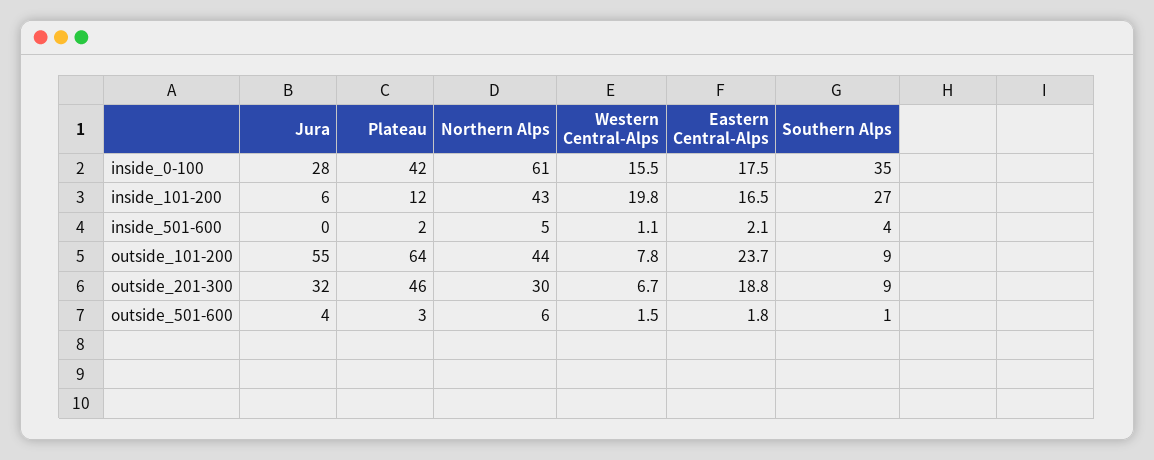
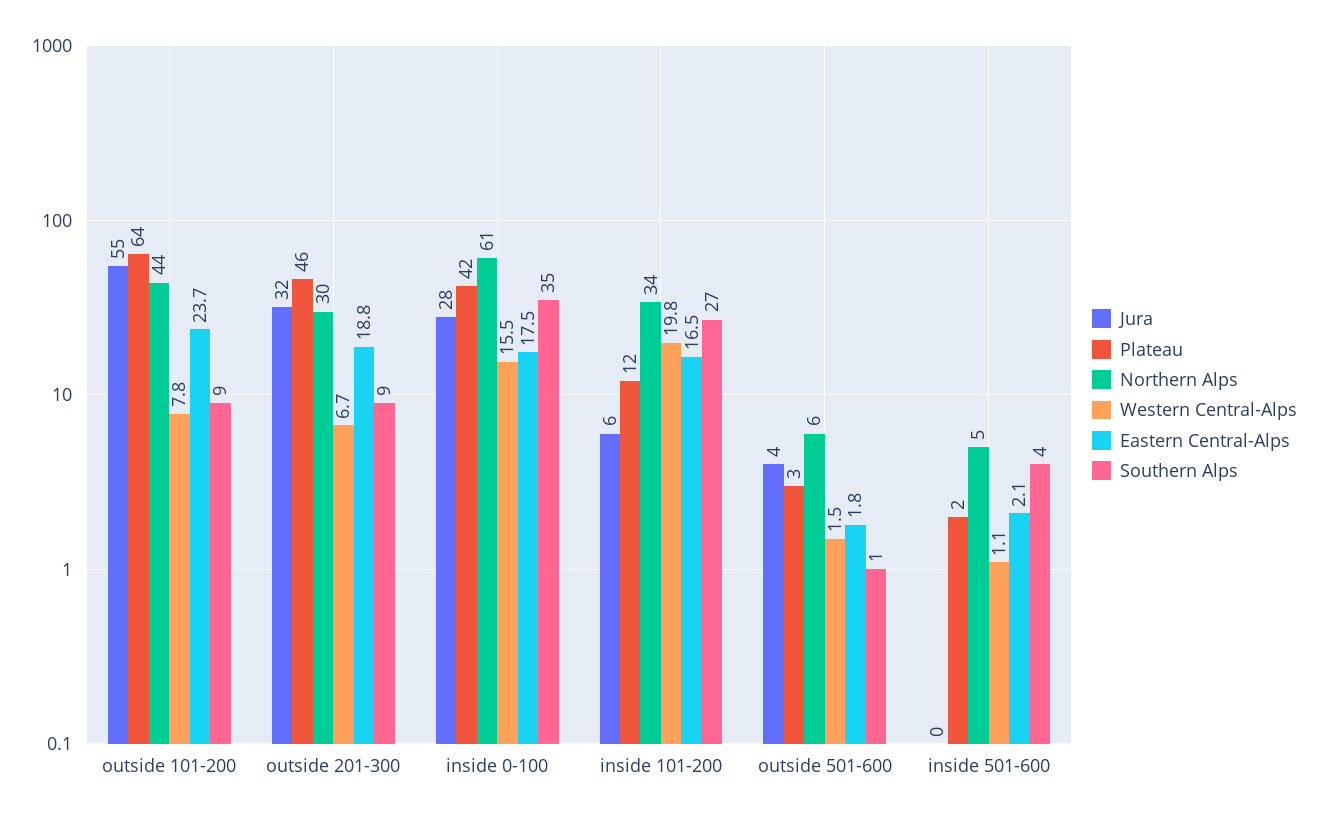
  {
    "Jura": {
      "inside_0-100": 28,
      "inside_101-200": 6,
      "inside_501-600": 0,
      "outside_101-200": 55,
      "outside_201-300": 32,
      "outside_501-600": 4
    },
    "Plateau": {
      "inside_0-100": 42,
      "inside_101-200": 12,
      "inside_501-600": 2,
      "outside_101-200": 64,
      "outside_201-300": 46,
      "outside_501-600": 3
    },
    "Northern Alps": {
      "inside_0-100": 61,
-     "inside_101-200": 43,
+     "inside_101-200": 34,
      "inside_501-600": 5,
      "outside_101-200": 44,
      "outside_201-300": 30,
      "outside_501-600": 6
    },
    "Western Central-Alps": {
      "inside_0-100": 15.5,
      "inside_101-200": 19.8,
      "inside_501-600": 1.1,
      "outside_101-200": 7.8,
      "outside_201-300": 6.7,
      "outside_501-600": 1.5
    },
    "Eastern Central-Alps": {
      "inside_0-100": 17.5,
      "inside_101-200": 16.5,
      "inside_501-600": 2.1,
      "outside_101-200": 23.7,
      "outside_201-300": 18.8,
      "outside_501-600": 1.8
    },
    "Southern Alps": {
      "inside_0-100": 35,
      "inside_101-200": 27,
      "inside_501-600": 4,
      "outside_101-200": 9,
      "outside_201-300": 9,
      "outside_501-600": 1
    }
  }

